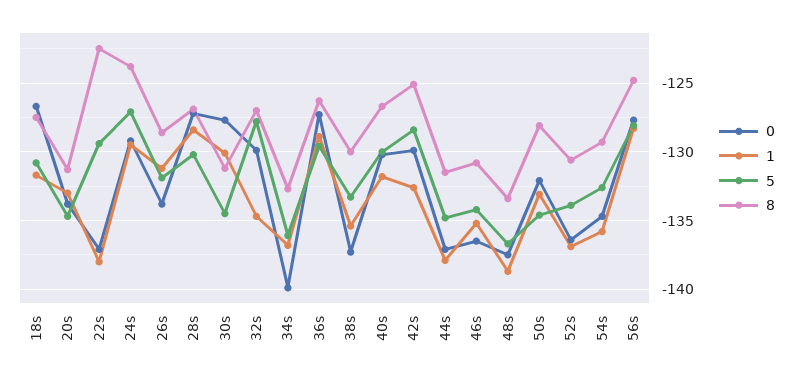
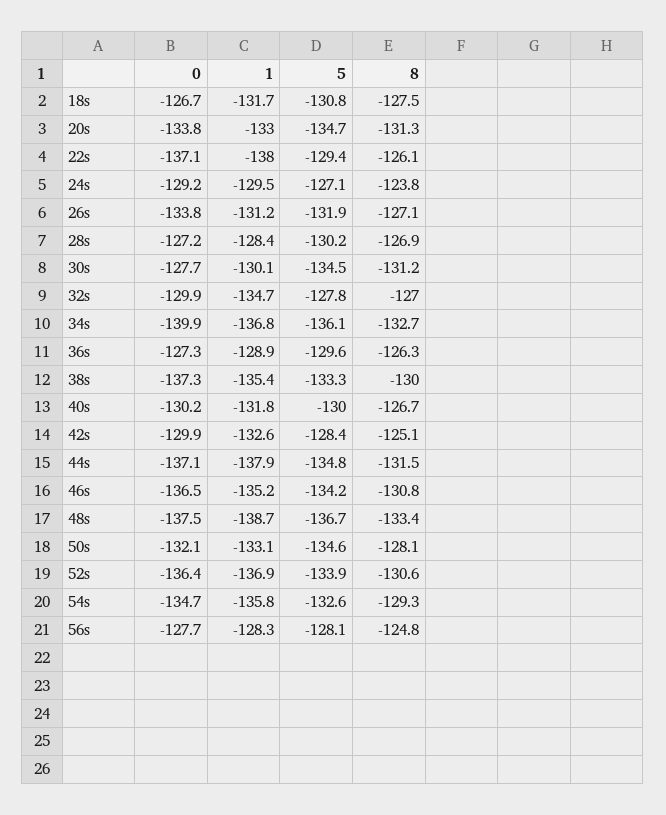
  {
    "0": {
      "18s": -126.7,
      "20s": -133.8,
      "22s": -137.1,
      "24s": -129.2,
      "26s": -133.8,
      "28s": -127.2,
      "30s": -127.7,
      "32s": -129.9,
      "34s": -139.9,
      "36s": -127.3,
      "38s": -137.3,
      "40s": -130.2,
      "42s": -129.9,
      "44s": -137.1,
      "46s": -136.5,
      "48s": -137.5,
      "50s": -132.1,
      "52s": -136.4,
      "54s": -134.7,
      "56s": -127.7
    },
    "1": {
      "18s": -131.7,
      "20s": -133,
      "22s": -138,
      "24s": -129.5,
      "26s": -131.2,
      "28s": -128.4,
      "30s": -130.1,
      "32s": -134.7,
      "34s": -136.8,
      "36s": -128.9,
      "38s": -135.4,
      "40s": -131.8,
      "42s": -132.6,
      "44s": -137.9,
      "46s": -135.2,
      "48s": -138.7,
      "50s": -133.1,
      "52s": -136.9,
      "54s": -135.8,
      "56s": -128.3
    },
    "5": {
      "18s": -130.8,
      "20s": -134.7,
      "22s": -129.4,
      "24s": -127.1,
      "26s": -131.9,
      "28s": -130.2,
      "30s": -134.5,
      "32s": -127.8,
      "34s": -136.1,
      "36s": -129.6,
      "38s": -133.3,
      "40s": -130,
      "42s": -128.4,
      "44s": -134.8,
      "46s": -134.2,
      "48s": -136.7,
      "50s": -134.6,
      "52s": -133.9,
      "54s": -132.6,
      "56s": -128.1
    },
    "8": {
      "18s": -127.5,
      "20s": -131.3,
-     "22s": -122.5,
+     "22s": -126.1,
      "24s": -123.8,
-     "26s": -128.5,
+     "26s": -127.1,
      "28s": -126.9,
      "30s": -131.2,
      "32s": -127,
      "34s": -132.7,
      "36s": -126.3,
      "38s": -130,
      "40s": -126.7,
      "42s": -125.1,
      "44s": -131.5,
      "46s": -130.8,
      "48s": -133.4,
      "50s": -128.1,
      "52s": -130.6,
      "54s": -129.3,
      "56s": -124.8
    }
  }

